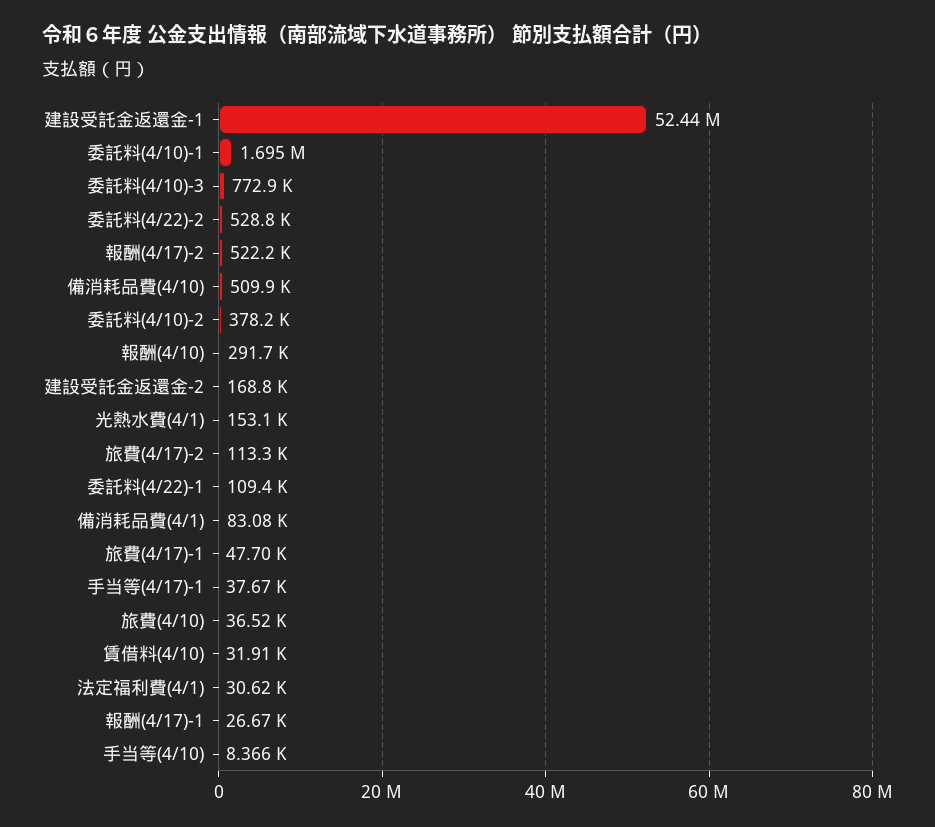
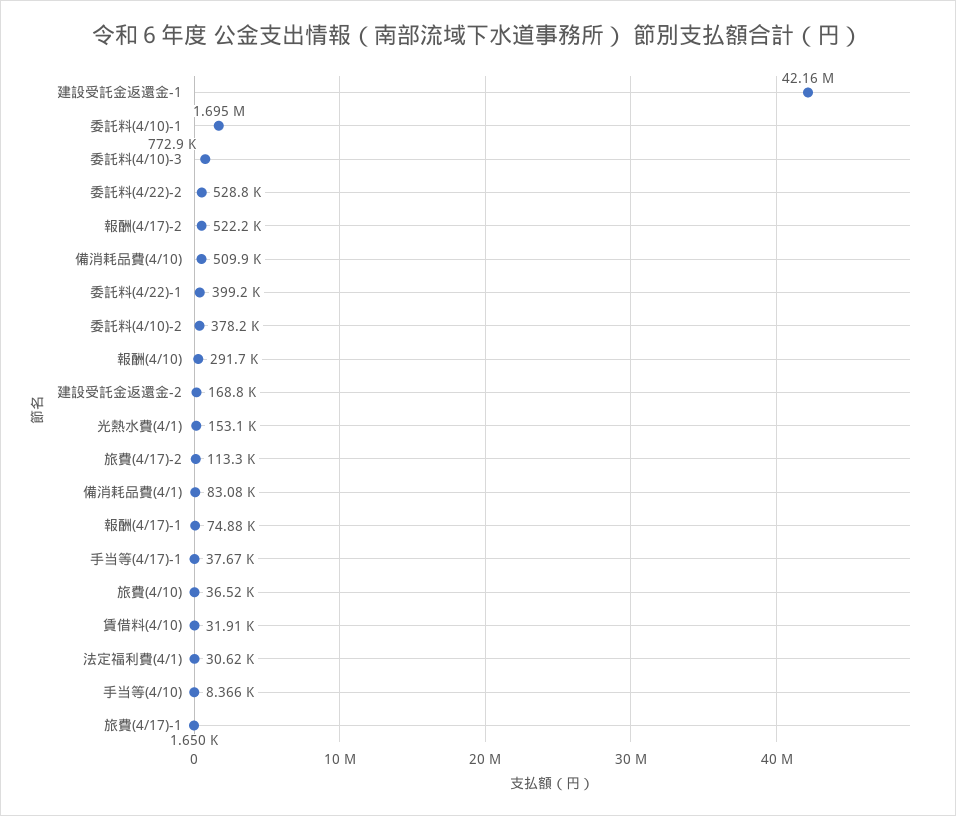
  {
-   "建設受託金返還金-1": 52440000,
+   "建設受託金返還金-1": 42160000,
    "委託料(4/10)-1": 1695000,
    "委託料(4/10)-3": 772900,
    "委託料(4/22)-2": 528800,
    "報酬(4/17)-2": 522200,
    "備消耗品費(4/10)": 509900,
    "委託料(4/10)-2": 378200,
    "報酬(4/10)": 291700,
    "建設受託金返還金-2": 168800,
    "光熱水費(4/1)": 153100,
    "旅費(4/17)-2": 113300,
-   "委託料(4/22)-1": 109400,
+   "委託料(4/22)-1": 399200,
    "備消耗品費(4/1)": 83080,
-   "旅費(4/17)-1": 47700,
+   "旅費(4/17)-1": 1650,
    "手当等(4/17)-1": 37670,
    "旅費(4/10)": 36520,
    "賃借料(4/10)": 31910,
    "法定福利費(4/1)": 30620,
-   "報酬(4/17)-1": 26670,
+   "報酬(4/17)-1": 74880,
    "手当等(4/10)": 8366
  }

